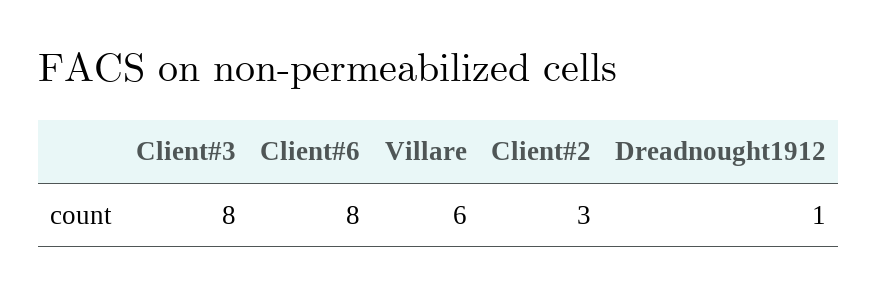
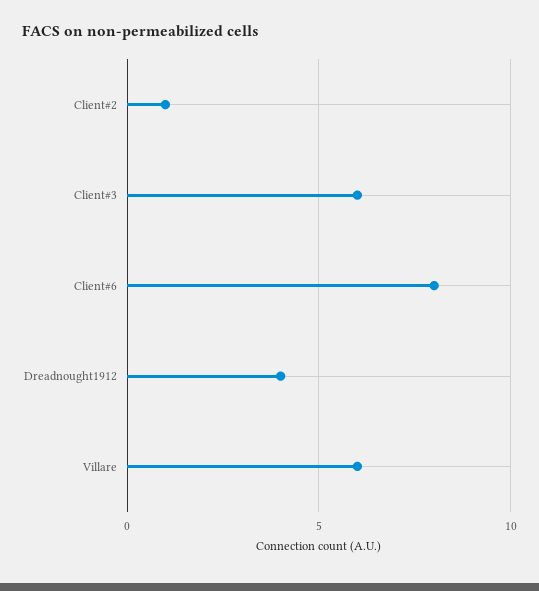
  {
-   "Client#3": 8,
+   "Client#3": 6,
    "Client#6": 8,
    "Villare": 6,
-   "Client#2": 3,
+   "Client#2": 1,
-   "Dreadnought1912": 1
+   "Dreadnought1912": 4
  }

